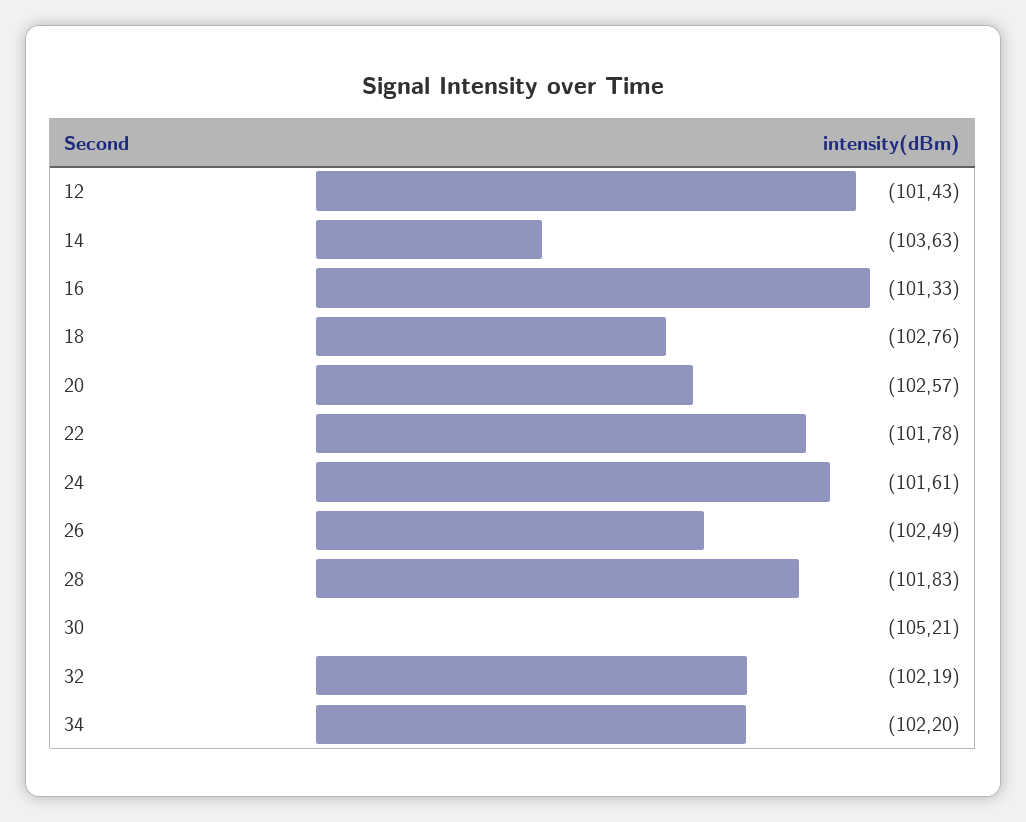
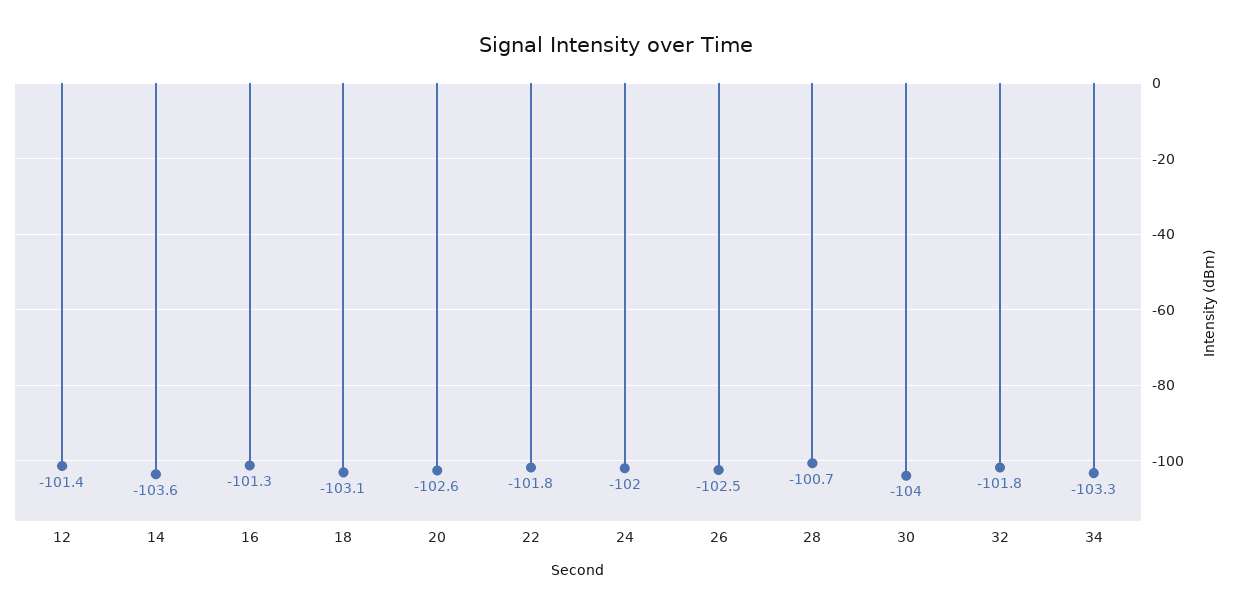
  {
    "12": -101.43,
    "14": -103.63,
    "16": -101.33,
-   "18": -102.76,
+   "18": -103.1,
    "20": -102.57,
    "22": -101.78,
-   "24": -101.61,
+   "24": -102,
    "26": -102.49,
-   "28": -101.83,
+   "28": -100.7,
-   "30": -105.21,
+   "30": -104,
-   "32": -102.19,
+   "32": -101.8,
-   "34": -102.2
+   "34": -103.3
  }

